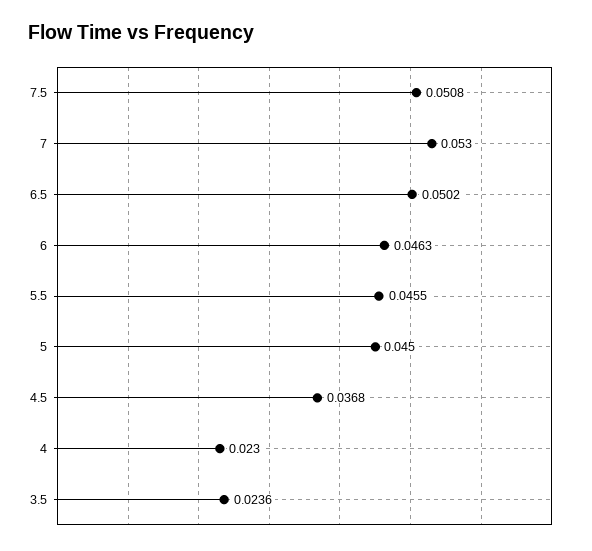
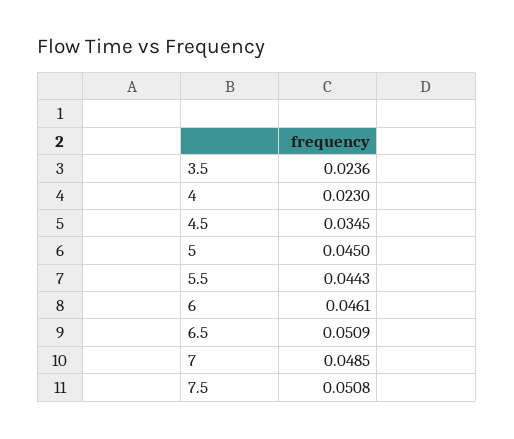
  {
    "7.5": 0.0508,
-   "7": 0.053,
+   "7": 0.0485,
-   "6.5": 0.0502,
+   "6.5": 0.0509,
-   "6": 0.0463,
+   "6": 0.0461,
-   "5.5": 0.0455,
+   "5.5": 0.0443,
    "5": 0.045,
-   "4.5": 0.0368,
+   "4.5": 0.0345,
    "4": 0.023,
    "3.5": 0.0236
  }

